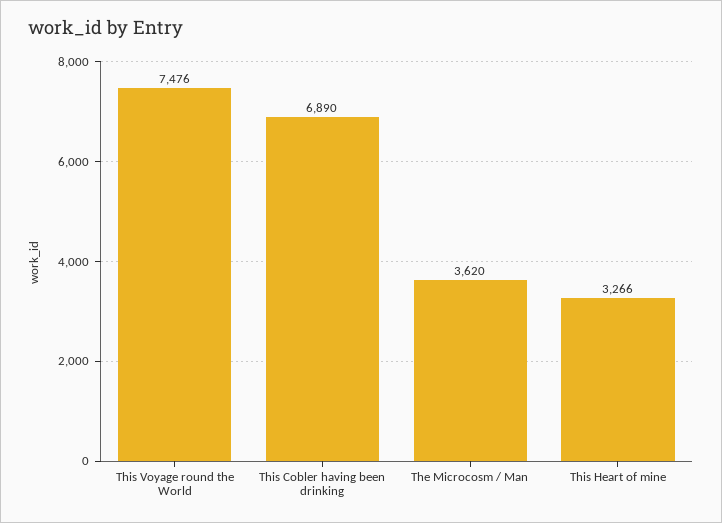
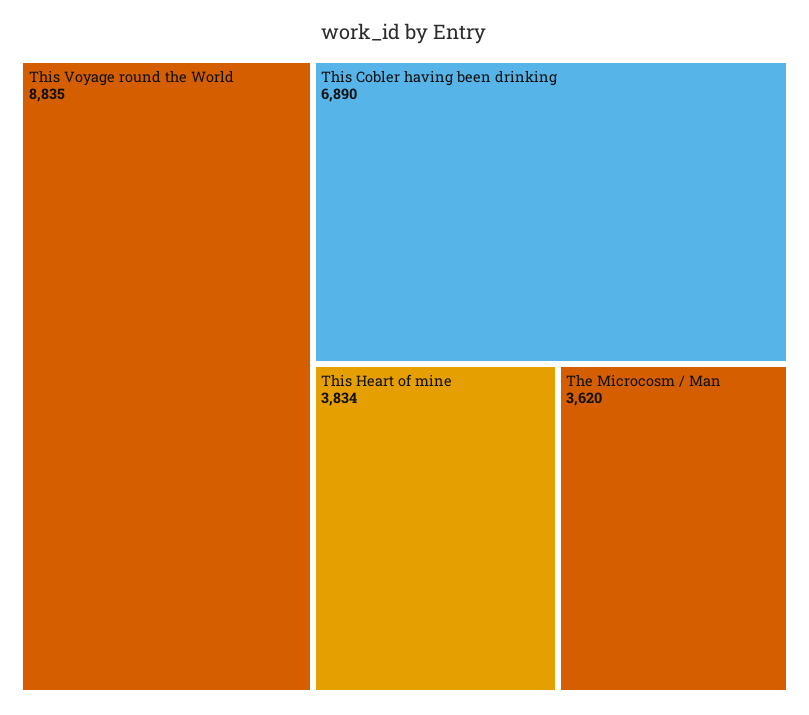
  {
-   "This Voyage round the World": 7476,
+   "This Voyage round the World": 8835,
    "This Cobler having been drinking": 6890,
    "The Microcosm / Man": 3620,
-   "This Heart of mine": 3266
+   "This Heart of mine": 3834
  }

